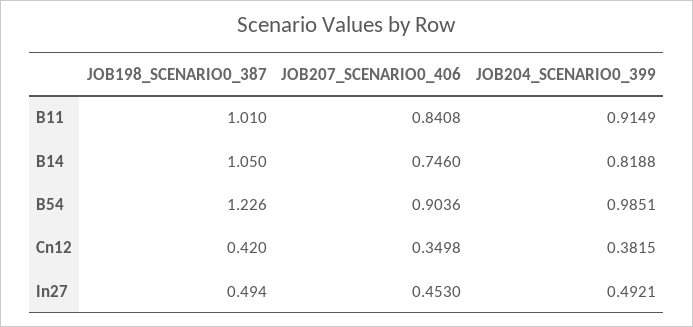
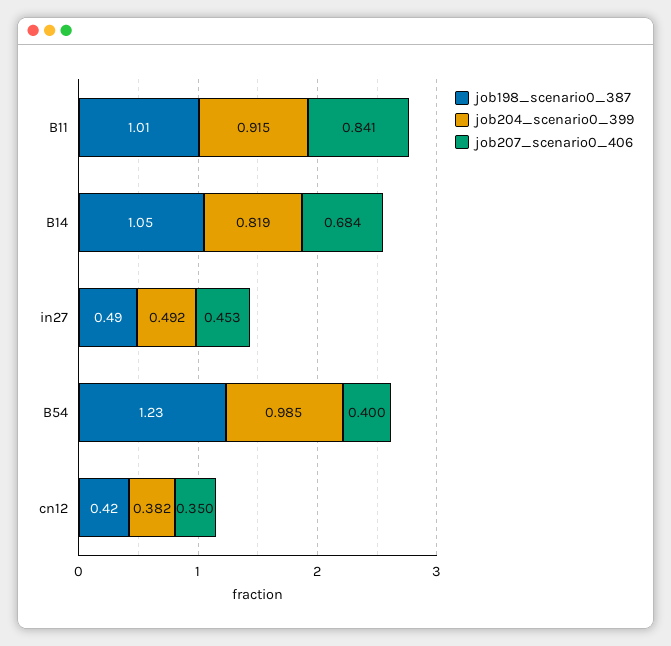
  {
    "JOB198_SCENARIO0_387": {
      "B11": 1.01,
      "B14": 1.05,
      "B54": 1.226,
      "Cn12": 0.42,
      "In27": 0.494
    },
    "JOB207_SCENARIO0_406": {
      "B11": 0.8408,
-     "B14": 0.746,
+     "B14": 0.684,
-     "B54": 0.9036,
+     "B54": 0.4,
      "Cn12": 0.3498,
      "In27": 0.453
    },
    "JOB204_SCENARIO0_399": {
      "B11": 0.9149,
      "B14": 0.8188,
      "B54": 0.9851,
      "Cn12": 0.3815,
      "In27": 0.4921
    }
  }

